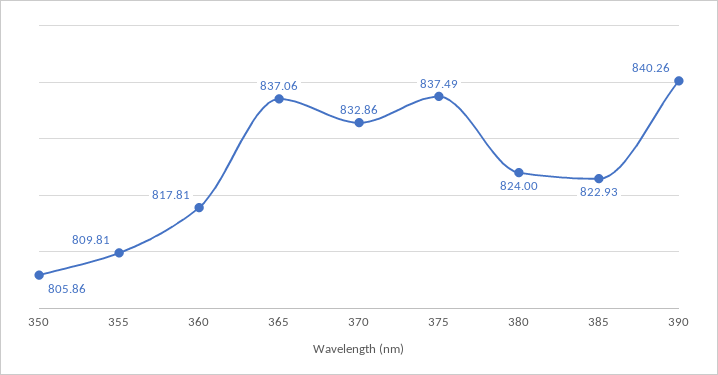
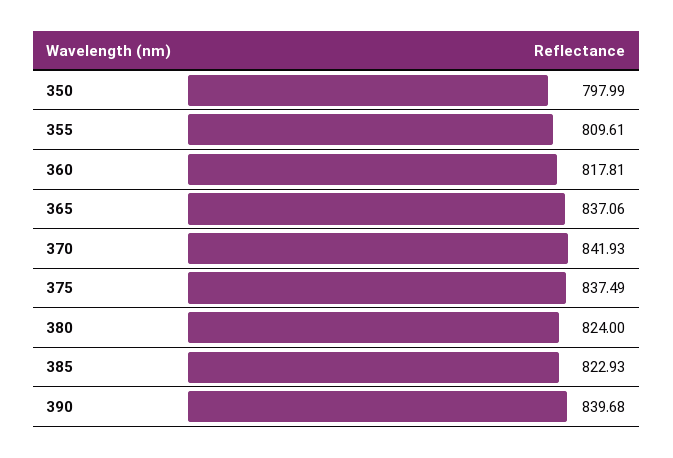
  {
-   "350": 805.86,
+   "350": 797.99,
-   "355": 809.81,
+   "355": 809.61,
    "360": 817.81,
    "365": 837.06,
-   "370": 832.86,
+   "370": 841.93,
    "375": 837.49,
    "380": 824,
    "385": 822.93,
-   "390": 840.26
+   "390": 839.68
  }

